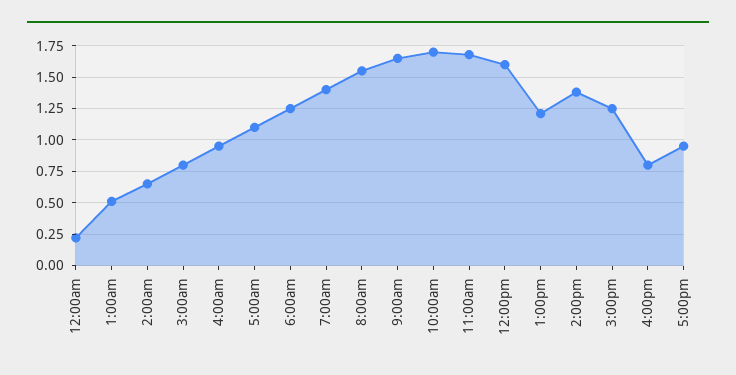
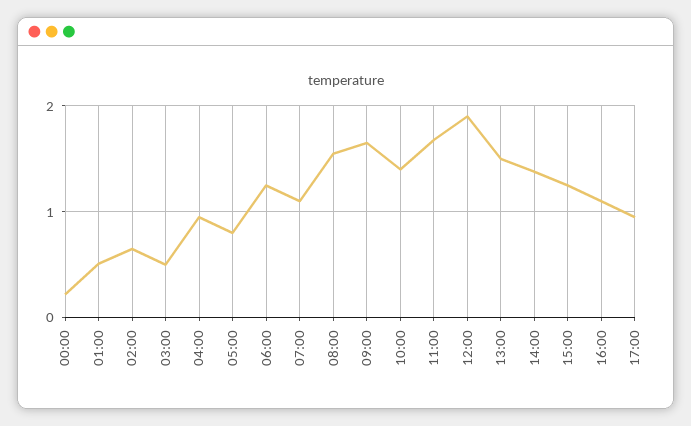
  {
    "12:00am": 0.2,
    "1:00am": 0.5,
    "2:00am": 0.65,
-   "3:00am": 0.8,
+   "3:00am": 0.5,
    "4:00am": 0.95,
-   "5:00am": 1.1,
+   "5:00am": 0.8,
    "6:00am": 1.25,
-   "7:00am": 1.4,
+   "7:00am": 1.1,
    "8:00am": 1.55,
    "9:00am": 1.65,
-   "10:00am": 1.7,
+   "10:00am": 1.4,
    "11:00am": 1.7,
-   "12:00pm": 1.6,
+   "12:00pm": 1.9,
-   "1:00pm": 1.2,
+   "1:00pm": 1.5,
    "2:00pm": 1.4,
    "3:00pm": 1.25,
-   "4:00pm": 0.8,
+   "4:00pm": 1.1,
    "5:00pm": 0.95
  }

